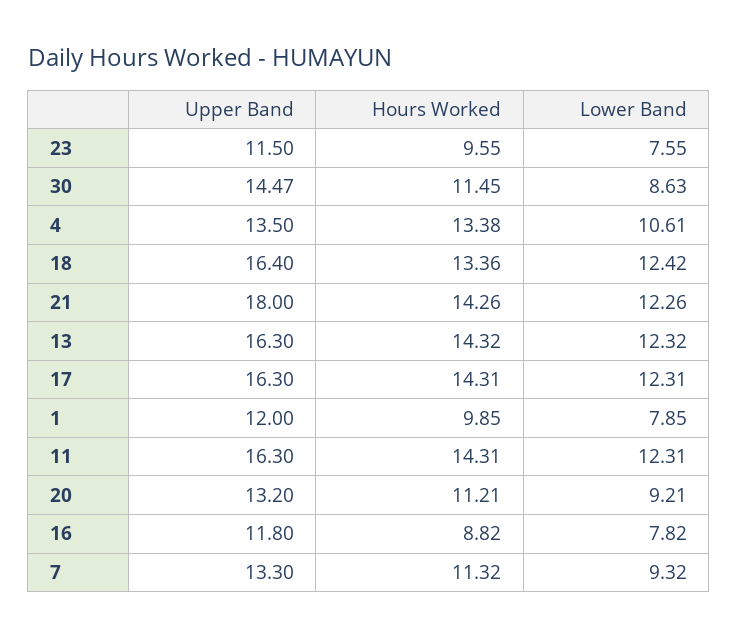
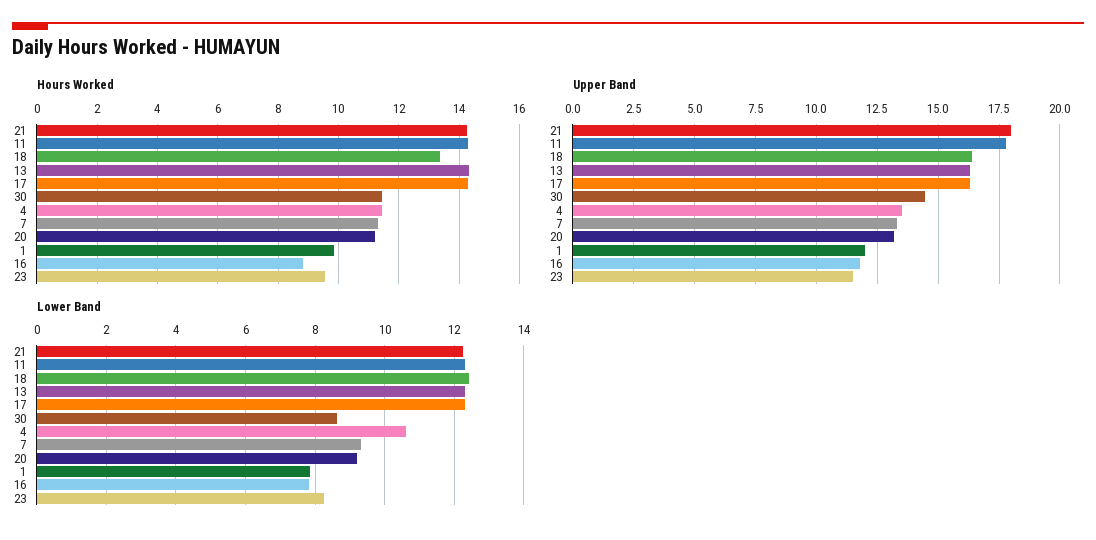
  {
    "Upper Band": {
      "23": 11.5,
      "30": 14.47,
      "4": 13.5,
      "18": 16.4,
      "21": 18,
      "13": 16.3,
      "17": 16.3,
      "1": 12,
-     "11": 16.3,
+     "11": 17.75,
      "20": 13.2,
      "16": 11.8,
      "7": 13.3
    },
    "Hours Worked": {
      "23": 9.55,
      "30": 11.45,
-     "4": 13.38,
+     "4": 11.4,
      "18": 13.36,
      "21": 14.26,
      "13": 14.32,
      "17": 14.31,
      "1": 9.85,
      "11": 14.31,
      "20": 11.21,
      "16": 8.82,
      "7": 11.32
    },
    "Lower Band": {
-     "23": 7.55,
+     "23": 8.2,
      "30": 8.63,
      "4": 10.61,
      "18": 12.42,
      "21": 12.26,
      "13": 12.32,
      "17": 12.31,
      "1": 7.85,
      "11": 12.31,
      "20": 9.21,
      "16": 7.82,
      "7": 9.32
    }
  }

